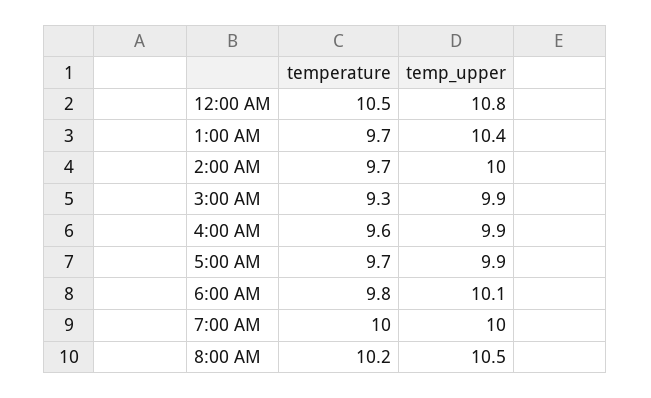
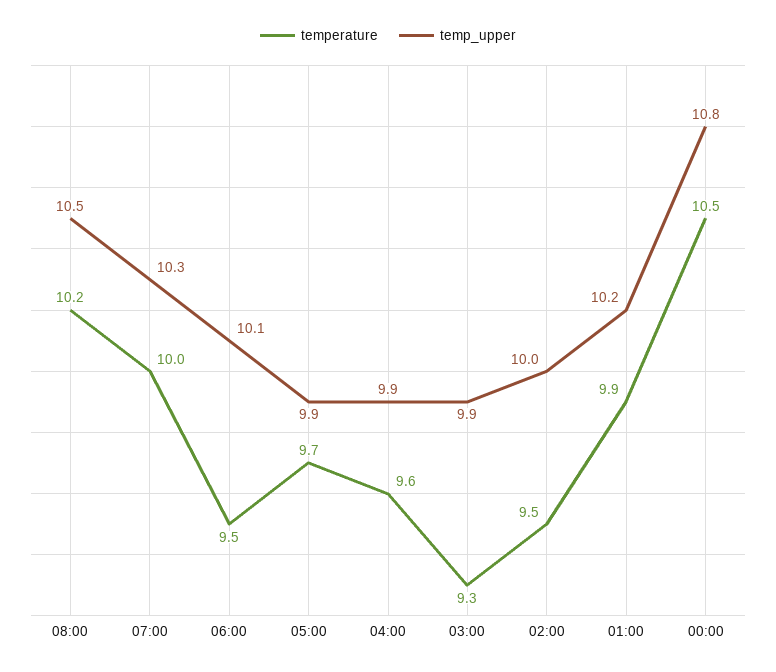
  {
    "temperature": {
      "12:00 AM": 10.5,
-     "1:00 AM": 9.7,
+     "1:00 AM": 9.9,
-     "2:00 AM": 9.7,
+     "2:00 AM": 9.5,
      "3:00 AM": 9.3,
      "4:00 AM": 9.6,
      "5:00 AM": 9.7,
-     "6:00 AM": 9.8,
+     "6:00 AM": 9.5,
      "7:00 AM": 10,
      "8:00 AM": 10.2
    },
    "temp_upper": {
      "12:00 AM": 10.8,
-     "1:00 AM": 10.4,
+     "1:00 AM": 10.2,
      "2:00 AM": 10,
      "3:00 AM": 9.9,
      "4:00 AM": 9.9,
      "5:00 AM": 9.9,
      "6:00 AM": 10.1,
-     "7:00 AM": 10,
+     "7:00 AM": 10.3,
      "8:00 AM": 10.5
    }
  }

